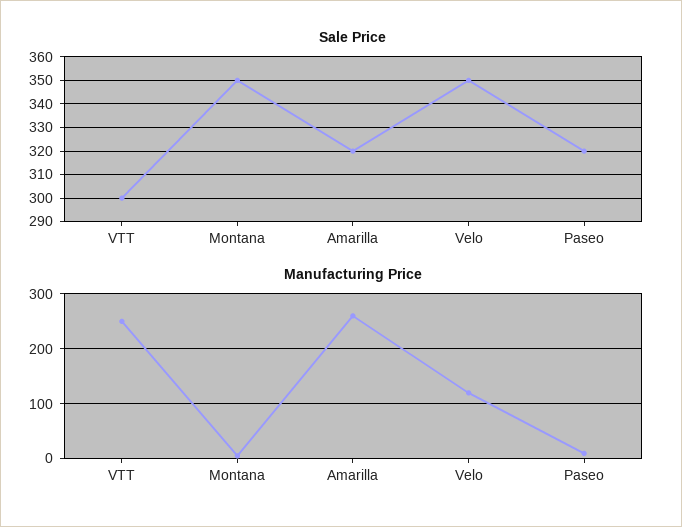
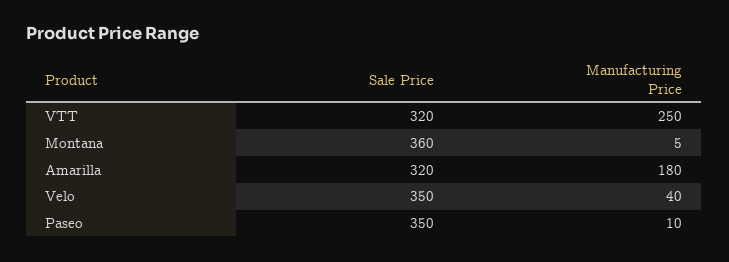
  {
    "Sale Price": {
-     "VTT": 300,
+     "VTT": 320,
-     "Montana": 350,
+     "Montana": 360,
      "Amarilla": 320,
      "Velo": 350,
-     "Paseo": 320
+     "Paseo": 350
    },
    "Manufacturing Price": {
      "VTT": 250,
      "Montana": 5,
-     "Amarilla": 260,
+     "Amarilla": 180,
-     "Velo": 120,
+     "Velo": 40,
      "Paseo": 10
    }
  }

